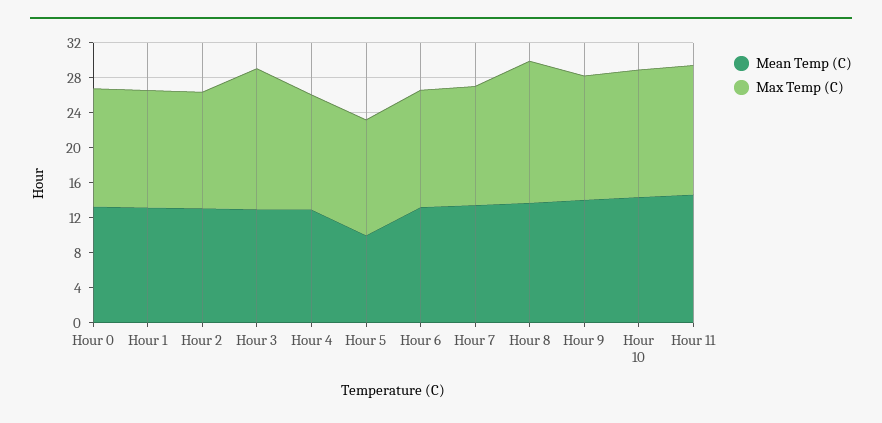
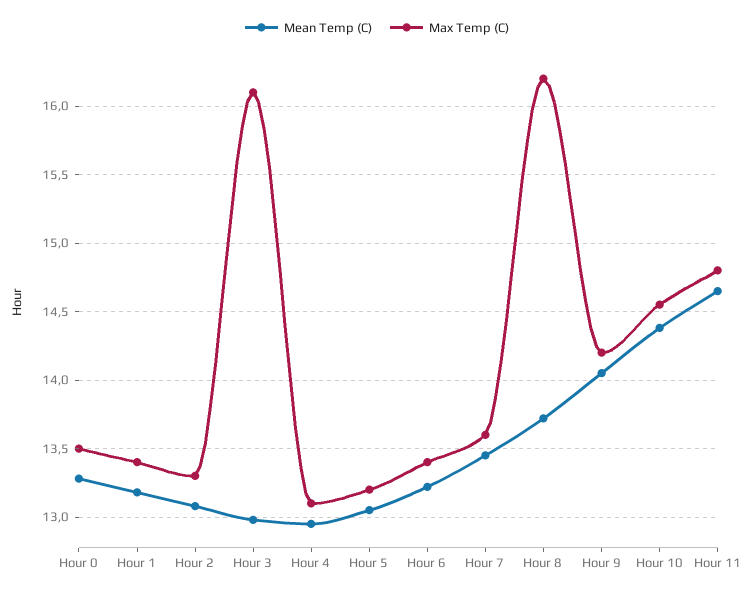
  {
    "Mean Temp (C)": {
      "Hour 0": 13.3,
      "Hour 1": 13.2,
      "Hour 2": 13.1,
      "Hour 3": 13,
      "Hour 4": 12.95,
-     "Hour 5": 10,
+     "Hour 5": 13.05,
      "Hour 6": 13.2,
      "Hour 7": 13.45,
      "Hour 8": 13.7,
      "Hour 9": 14.05,
      "Hour 10": 14.4,
      "Hour 11": 14.65
    },
    "Max Temp (C)": {
      "Hour 0": 13.5,
      "Hour 1": 13.4,
      "Hour 2": 13.3,
      "Hour 3": 16.1,
      "Hour 4": 13.1,
      "Hour 5": 13.2,
      "Hour 6": 13.4,
      "Hour 7": 13.6,
      "Hour 8": 16.2,
      "Hour 9": 14.2,
      "Hour 10": 14.55,
      "Hour 11": 14.8
    }
  }

